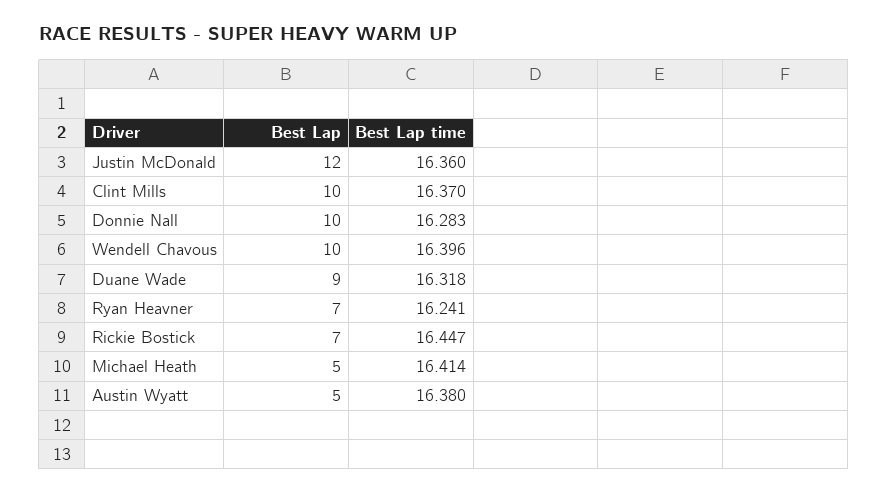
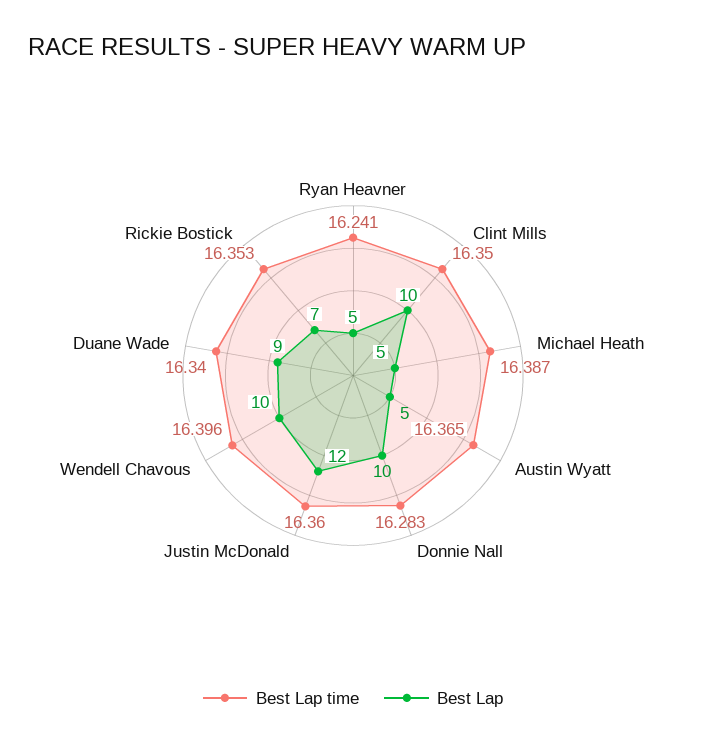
  {
    "Best Lap": {
      "Justin McDonald": 12,
      "Clint Mills": 10,
      "Donnie Nall": 10,
      "Wendell Chavous": 10,
      "Duane Wade": 9,
-     "Ryan Heavner": 7,
+     "Ryan Heavner": 5,
      "Rickie Bostick": 7,
      "Michael Heath": 5,
      "Austin Wyatt": 5
    },
    "Best Lap time": {
      "Justin McDonald": 16.36,
-     "Clint Mills": 16.37,
+     "Clint Mills": 16.35,
      "Donnie Nall": 16.283,
      "Wendell Chavous": 16.396,
-     "Duane Wade": 16.318,
+     "Duane Wade": 16.34,
      "Ryan Heavner": 16.241,
-     "Rickie Bostick": 16.447,
+     "Rickie Bostick": 16.353,
-     "Michael Heath": 16.414,
+     "Michael Heath": 16.387,
-     "Austin Wyatt": 16.38
+     "Austin Wyatt": 16.365
    }
  }

